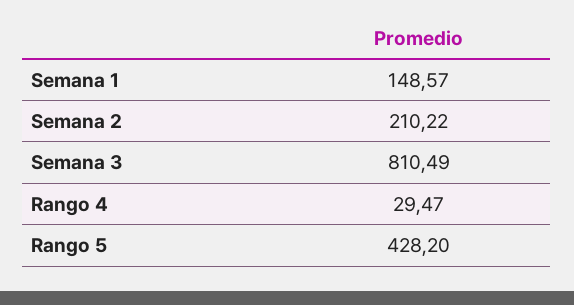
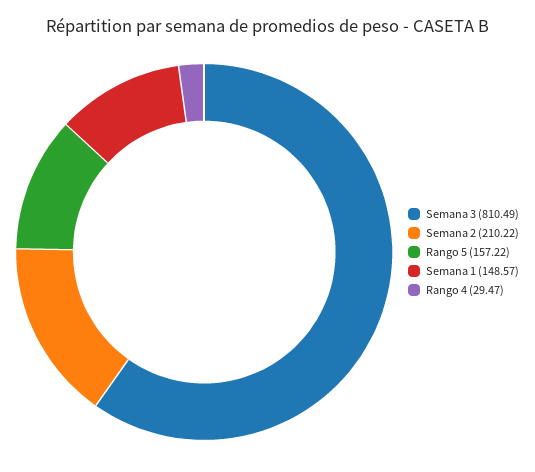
  {
    "Semana 1": 148.57,
    "Semana 2": 210.22,
    "Semana 3": 810.49,
    "Rango 4": 29.47,
-   "Rango 5": 428.2
+   "Rango 5": 157.22
  }

